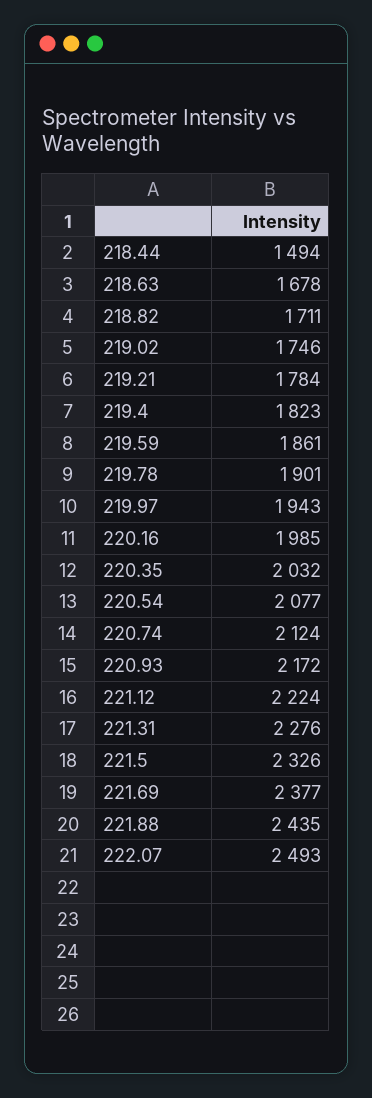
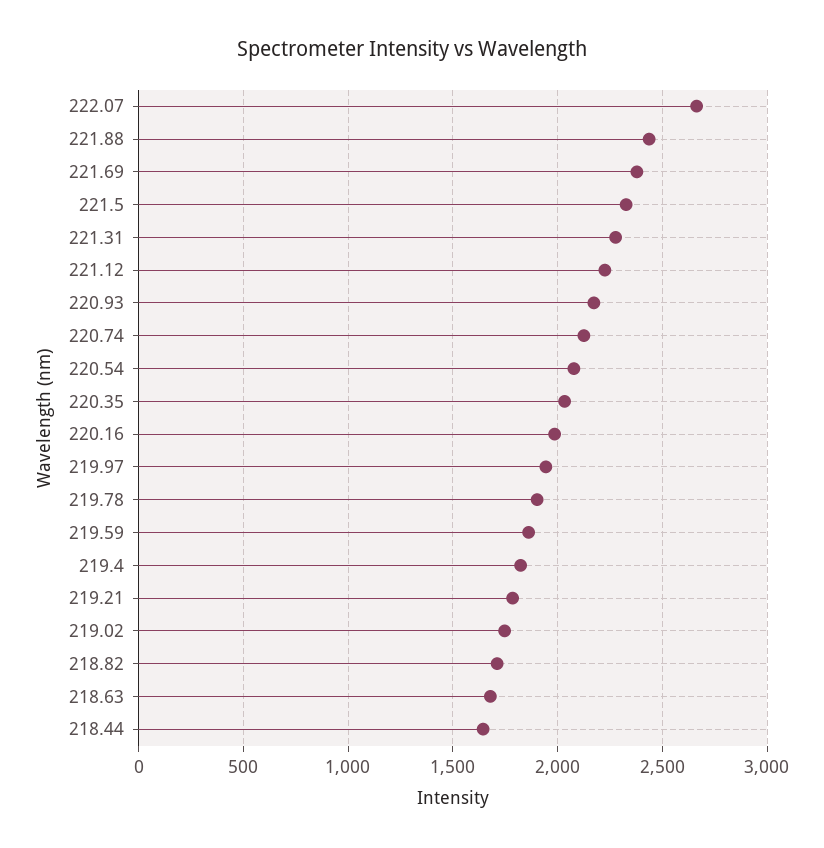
  {
-   "218.44": 1494,
+   "218.44": 1650,
    "218.63": 1678,
    "218.82": 1711,
    "219.02": 1746,
    "219.21": 1784,
    "219.4": 1823,
    "219.59": 1861,
    "219.78": 1901,
    "219.97": 1943,
    "220.16": 1985,
    "220.35": 2032,
    "220.54": 2077,
    "220.74": 2124,
    "220.93": 2172,
    "221.12": 2224,
    "221.31": 2276,
    "221.5": 2326,
    "221.69": 2377,
    "221.88": 2435,
-   "222.07": 2493
+   "222.07": 2650
  }

